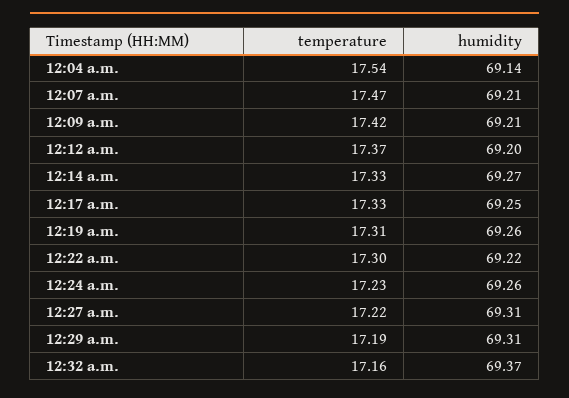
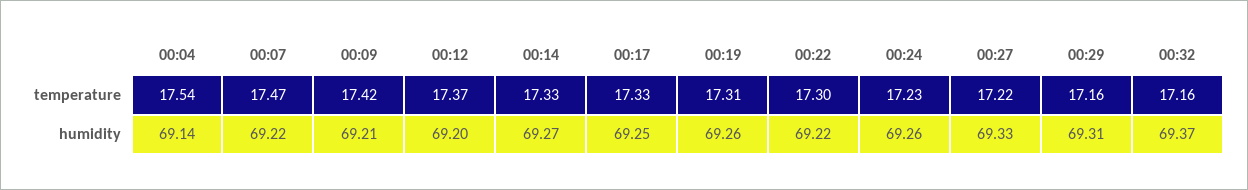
  {
    "temperature": {
      "12:04 a.m.": 17.54,
      "12:07 a.m.": 17.47,
      "12:09 a.m.": 17.42,
      "12:12 a.m.": 17.37,
      "12:14 a.m.": 17.33,
      "12:17 a.m.": 17.33,
      "12:19 a.m.": 17.31,
      "12:22 a.m.": 17.3,
      "12:24 a.m.": 17.23,
      "12:27 a.m.": 17.22,
-     "12:29 a.m.": 17.19,
+     "12:29 a.m.": 17.16,
      "12:32 a.m.": 17.16
    },
    "humidity": {
      "12:04 a.m.": 69.14,
-     "12:07 a.m.": 69.21,
+     "12:07 a.m.": 69.22,
      "12:09 a.m.": 69.21,
      "12:12 a.m.": 69.2,
      "12:14 a.m.": 69.27,
      "12:17 a.m.": 69.25,
      "12:19 a.m.": 69.26,
      "12:22 a.m.": 69.22,
      "12:24 a.m.": 69.26,
-     "12:27 a.m.": 69.31,
+     "12:27 a.m.": 69.33,
      "12:29 a.m.": 69.31,
      "12:32 a.m.": 69.37
    }
  }

